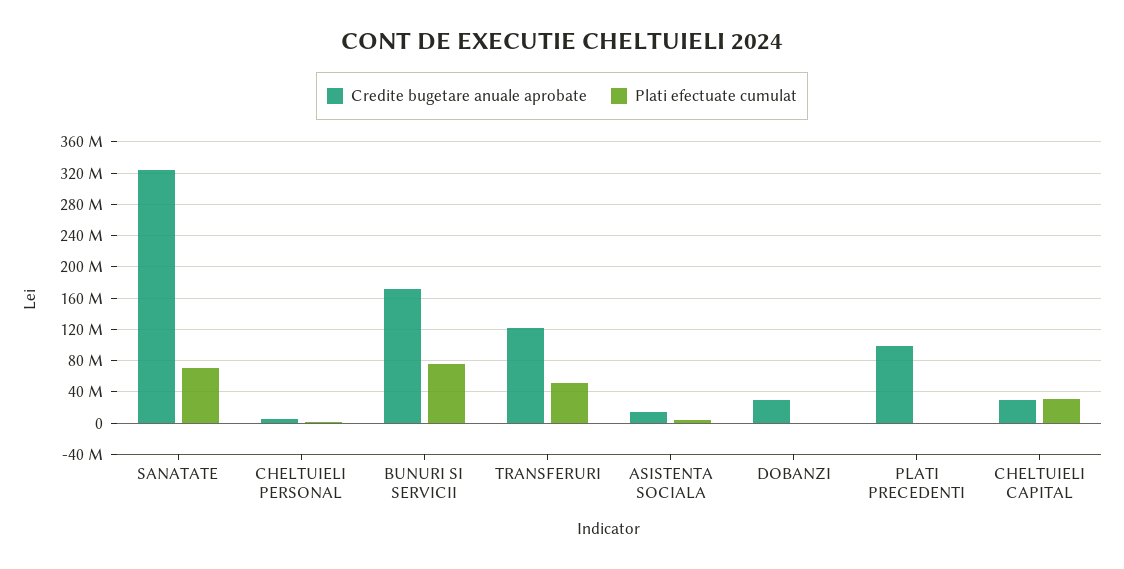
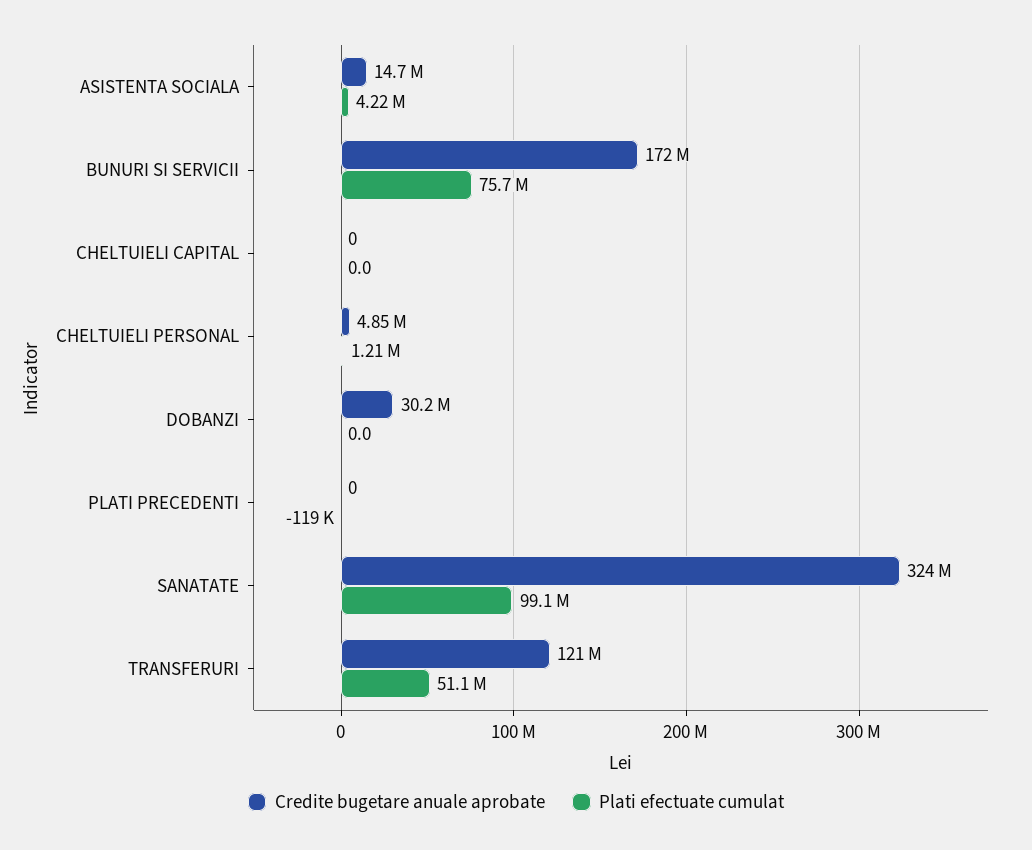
  {
    "Credite bugetare anuale aprobate": {
      "SANATATE": 324000000,
      "CHELTUIELI PERSONAL": 4850000,
      "BUNURI SI SERVICII": 172000000,
      "TRANSFERURI": 121000000,
      "ASISTENTA SOCIALA": 14700000,
      "DOBANZI": 30200000,
-     "PLATI PRECEDENTI": 100000000,
+     "PLATI PRECEDENTI": 0,
-     "CHELTUIELI CAPITAL": 30000000
+     "CHELTUIELI CAPITAL": 0
    },
    "Plati efectuate cumulat": {
-     "SANATATE": 70000000,
+     "SANATATE": 99100000,
      "CHELTUIELI PERSONAL": 1210000,
      "BUNURI SI SERVICII": 75700000,
      "TRANSFERURI": 51100000,
      "ASISTENTA SOCIALA": 4220000,
      "DOBANZI": 0,
      "PLATI PRECEDENTI": -119000,
-     "CHELTUIELI CAPITAL": 30000000
+     "CHELTUIELI CAPITAL": 0
    }
  }

